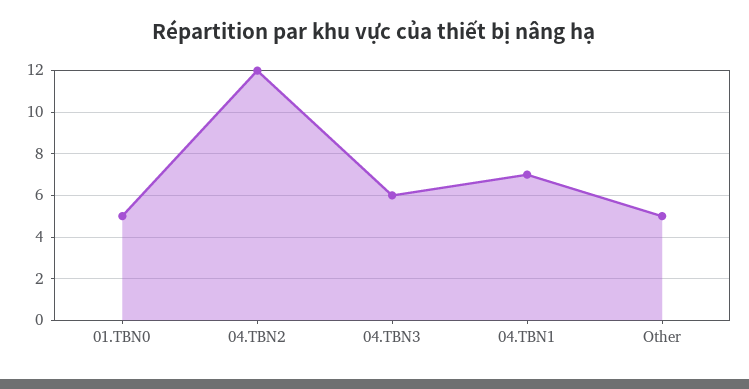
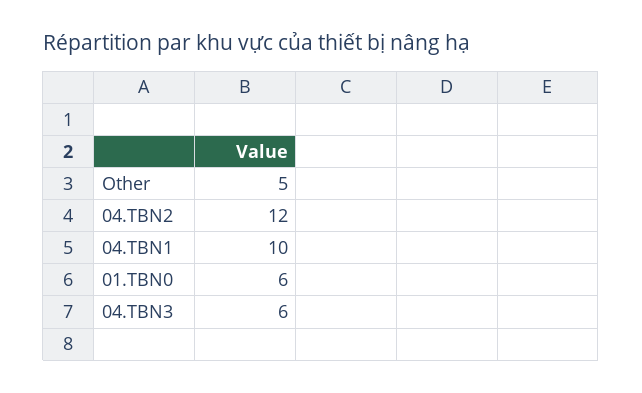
  {
-   "01.TBN0": 5,
+   "01.TBN0": 6,
    "04.TBN2": 12,
    "04.TBN3": 6,
-   "04.TBN1": 7,
+   "04.TBN1": 10,
    "Other": 5
  }

